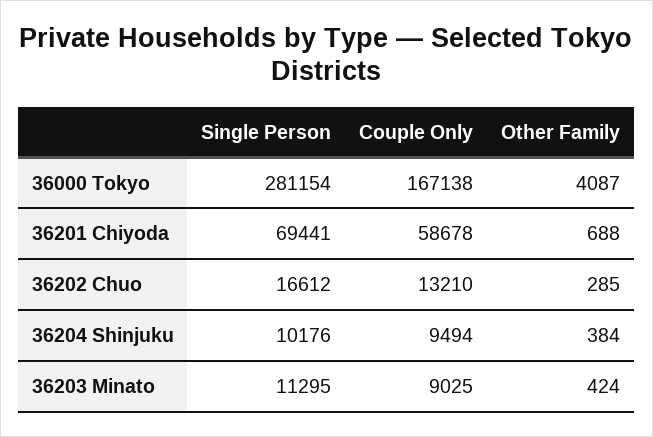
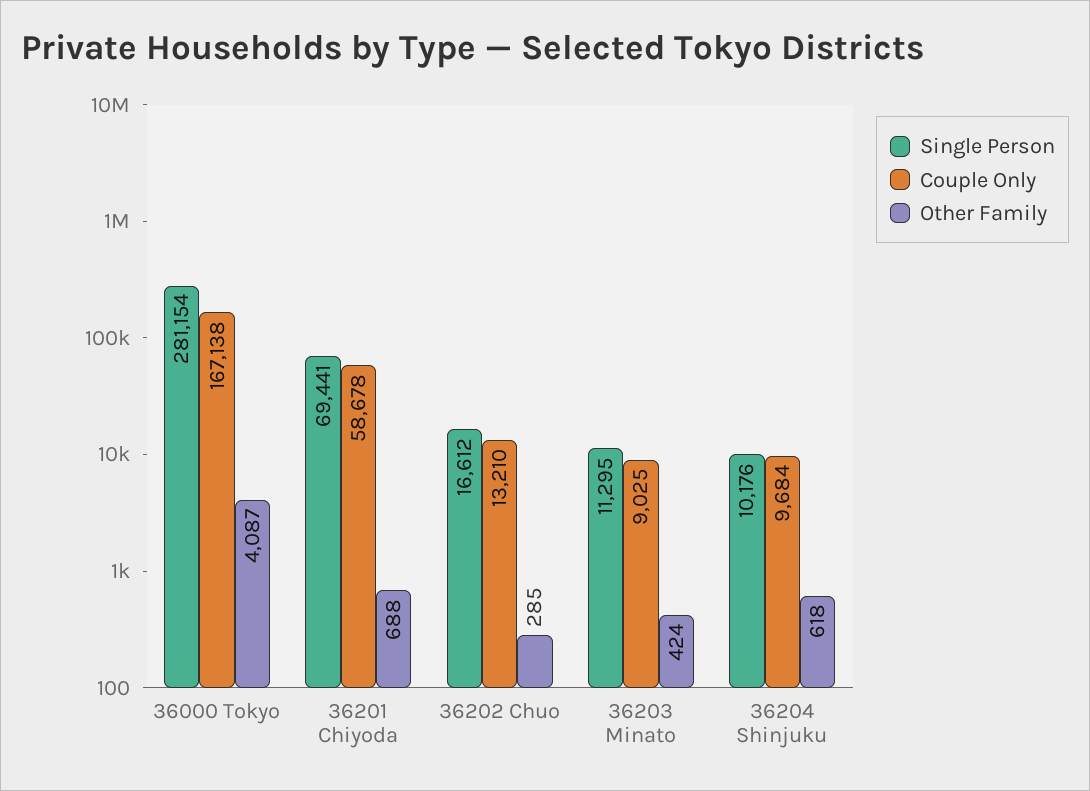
  {
    "Single Person": {
      "36000 Tokyo": 281154,
      "36201 Chiyoda": 69441,
      "36202 Chuo": 16612,
      "36204 Shinjuku": 10176,
      "36203 Minato": 11295
    },
    "Couple Only": {
      "36000 Tokyo": 167138,
      "36201 Chiyoda": 58678,
      "36202 Chuo": 13210,
-     "36204 Shinjuku": 9494,
+     "36204 Shinjuku": 9684,
      "36203 Minato": 9025
    },
    "Other Family": {
      "36000 Tokyo": 4087,
      "36201 Chiyoda": 688,
      "36202 Chuo": 285,
-     "36204 Shinjuku": 384,
+     "36204 Shinjuku": 618,
      "36203 Minato": 424
    }
  }

